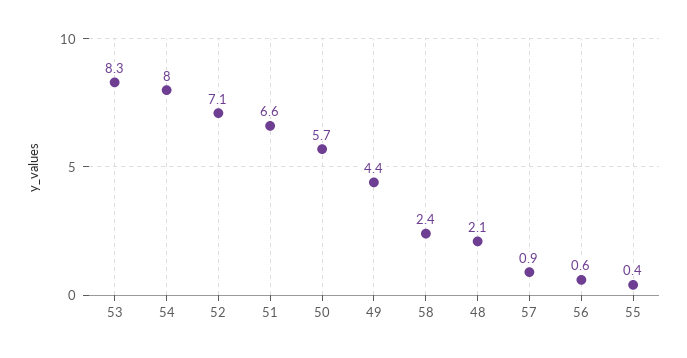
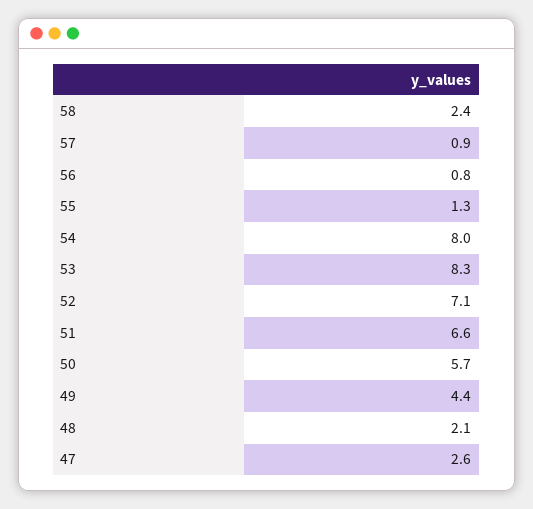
  {
    "53": 8.3,
    "54": 8,
    "52": 7.1,
    "51": 6.6,
    "50": 5.7,
    "49": 4.4,
    "58": 2.4,
    "48": 2.1,
    "57": 0.9,
-   "56": 0.6,
+   "56": 0.8,
-   "55": 0.4
+   "55": 1.3,
+   "47": 2.6
  }

